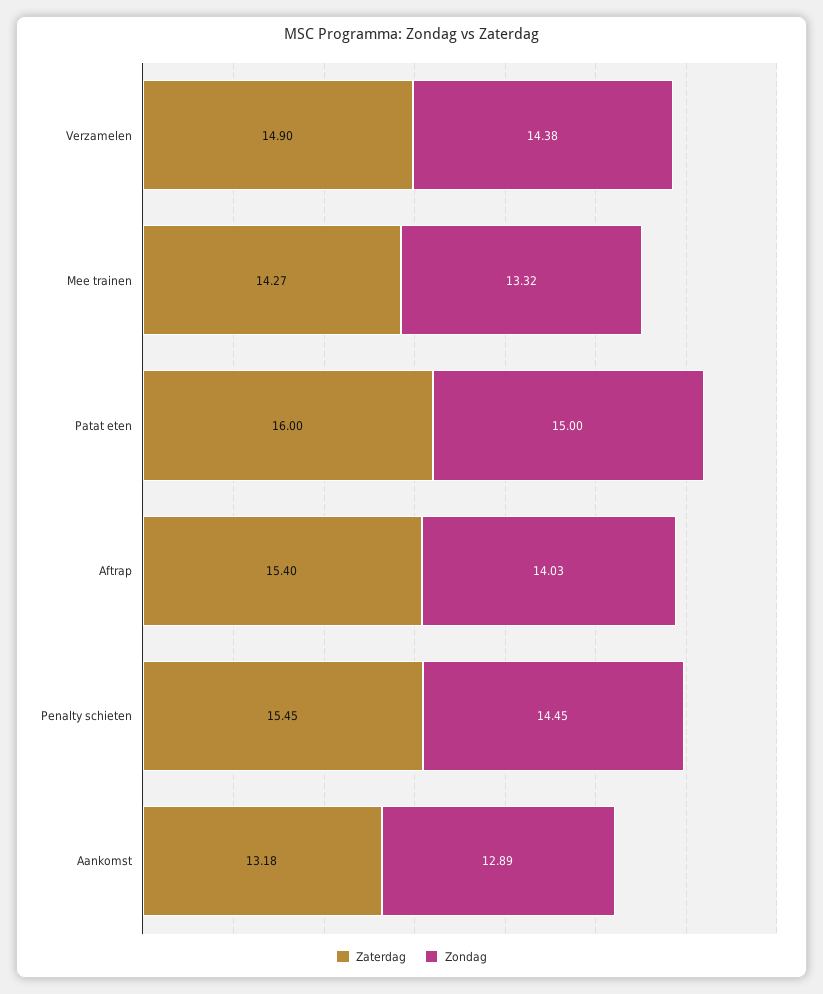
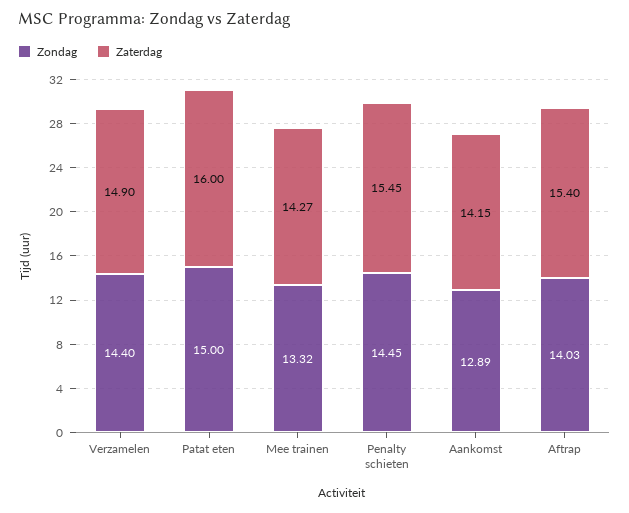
  {
    "Zaterdag": {
      "Verzamelen": 14.9,
      "Mee trainen": 14.27,
      "Patat eten": 16,
      "Aftrap": 15.4,
      "Penalty schieten": 15.45,
-     "Aankomst": 13.18
+     "Aankomst": 14.15
    },
    "Zondag": {
-     "Verzamelen": 14.38,
+     "Verzamelen": 14.4,
      "Mee trainen": 13.32,
      "Patat eten": 15,
      "Aftrap": 14.03,
      "Penalty schieten": 14.45,
      "Aankomst": 12.89
    }
  }

